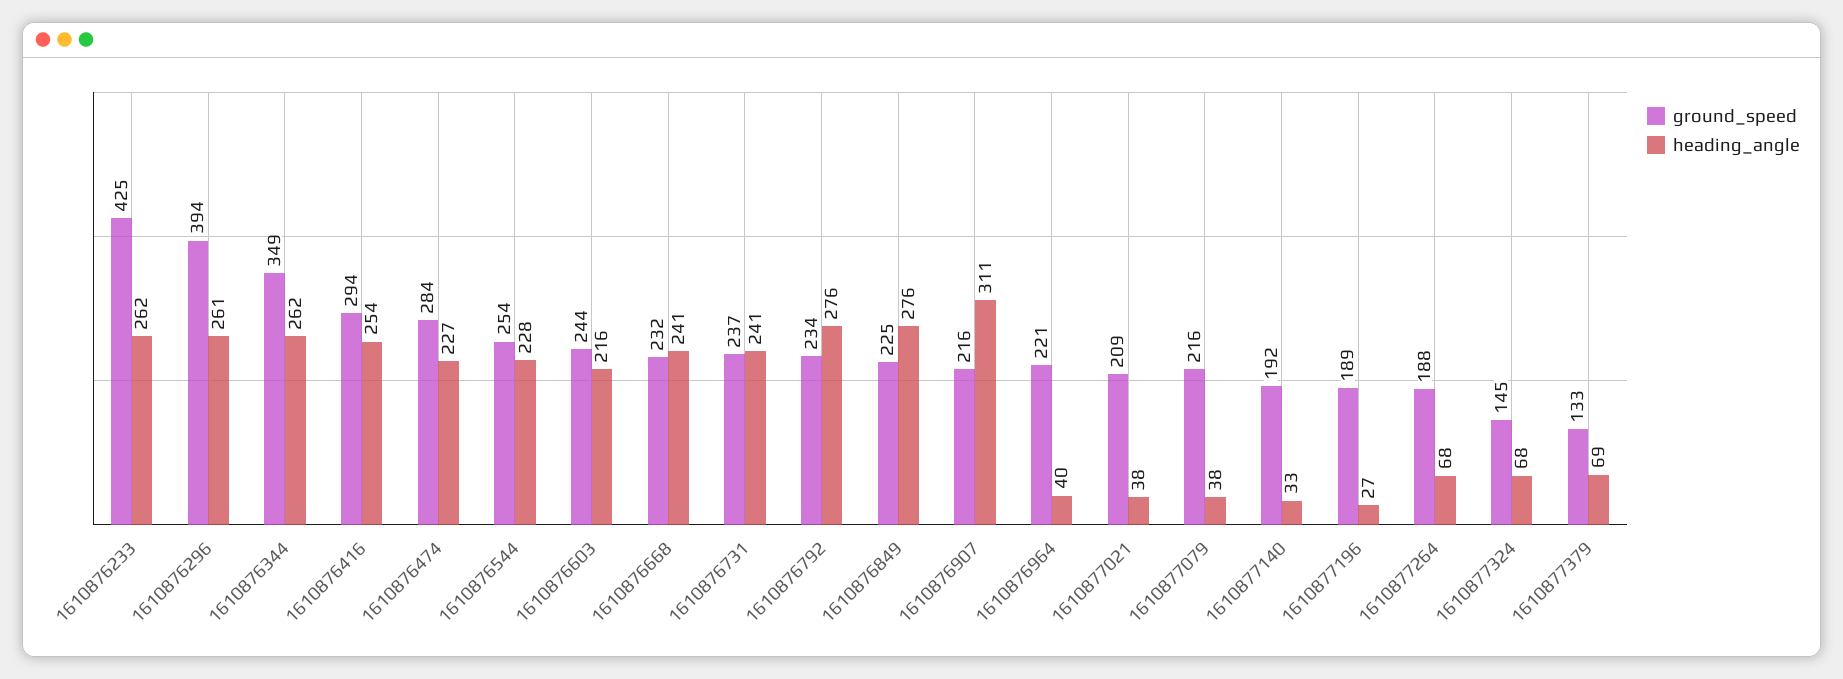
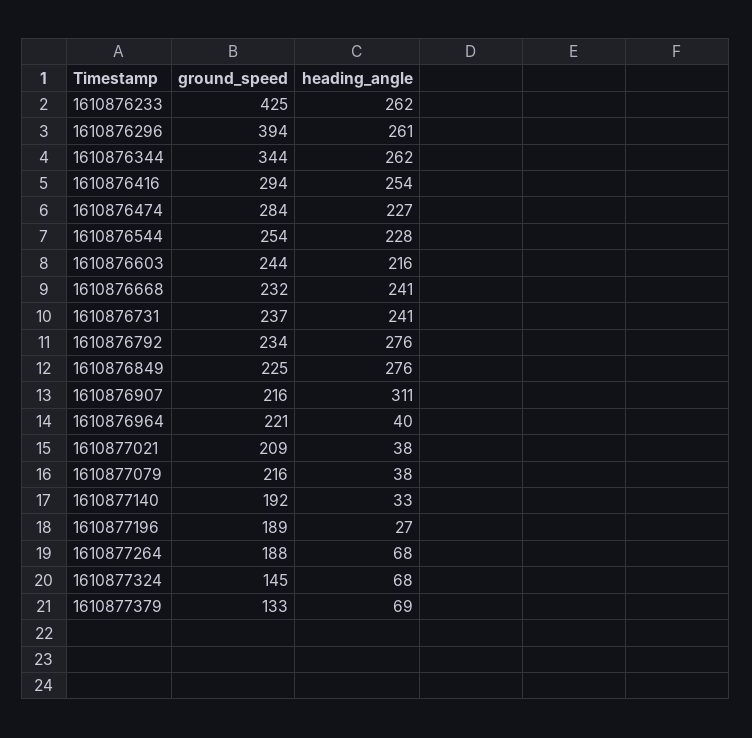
  {
    "ground_speed": {
      "1610876233": 425,
      "1610876296": 394,
-     "1610876344": 349,
+     "1610876344": 344,
      "1610876416": 294,
      "1610876474": 284,
      "1610876544": 254,
      "1610876603": 244,
      "1610876668": 232,
      "1610876731": 237,
      "1610876792": 234,
      "1610876849": 225,
      "1610876907": 216,
      "1610876964": 221,
      "1610877021": 209,
      "1610877079": 216,
      "1610877140": 192,
      "1610877196": 189,
      "1610877264": 188,
      "1610877324": 145,
      "1610877379": 133
    },
    "heading_angle": {
      "1610876233": 262,
      "1610876296": 261,
      "1610876344": 262,
      "1610876416": 254,
      "1610876474": 227,
      "1610876544": 228,
      "1610876603": 216,
      "1610876668": 241,
      "1610876731": 241,
      "1610876792": 276,
      "1610876849": 276,
      "1610876907": 311,
      "1610876964": 40,
      "1610877021": 38,
      "1610877079": 38,
      "1610877140": 33,
      "1610877196": 27,
      "1610877264": 68,
      "1610877324": 68,
      "1610877379": 69
    }
  }

